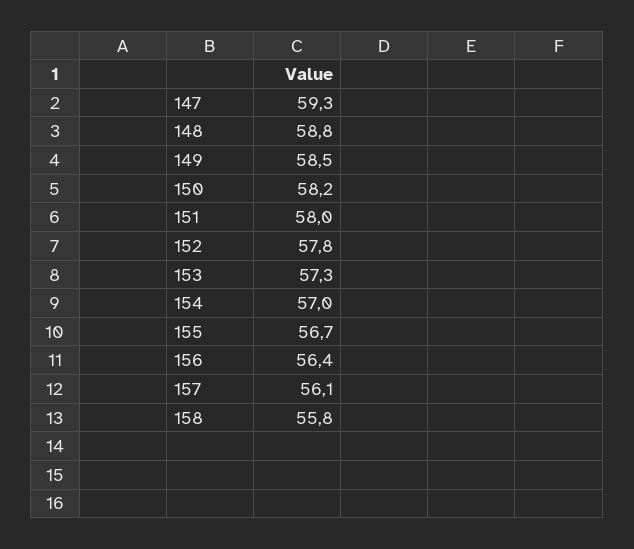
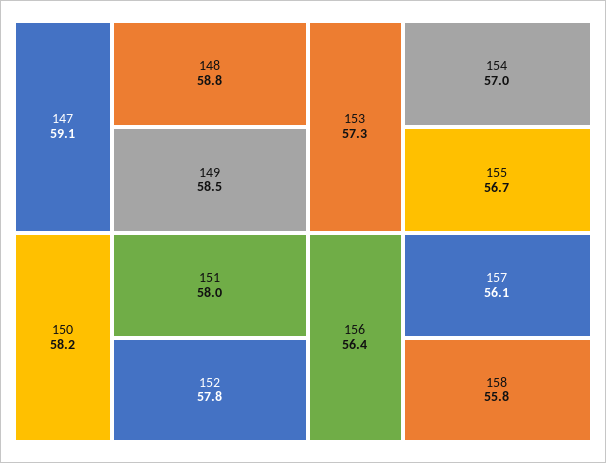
  {
-   "147": 59.3,
+   "147": 59.1,
    "148": 58.8,
    "149": 58.5,
    "150": 58.2,
    "151": 58,
    "152": 57.8,
    "153": 57.3,
    "154": 57,
    "155": 56.7,
    "156": 56.4,
    "157": 56.1,
    "158": 55.8
  }

